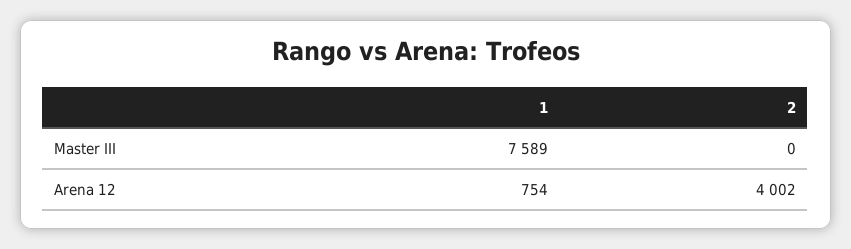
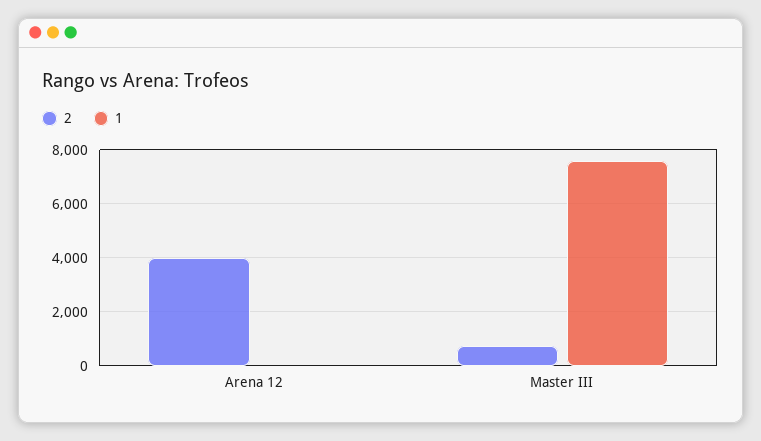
  {
    "1": {
      "Master III": 7589,
-     "Arena 12": 754
+     "Arena 12": 0
    },
    "2": {
-     "Master III": 0,
+     "Master III": 750,
      "Arena 12": 4002
    }
  }

